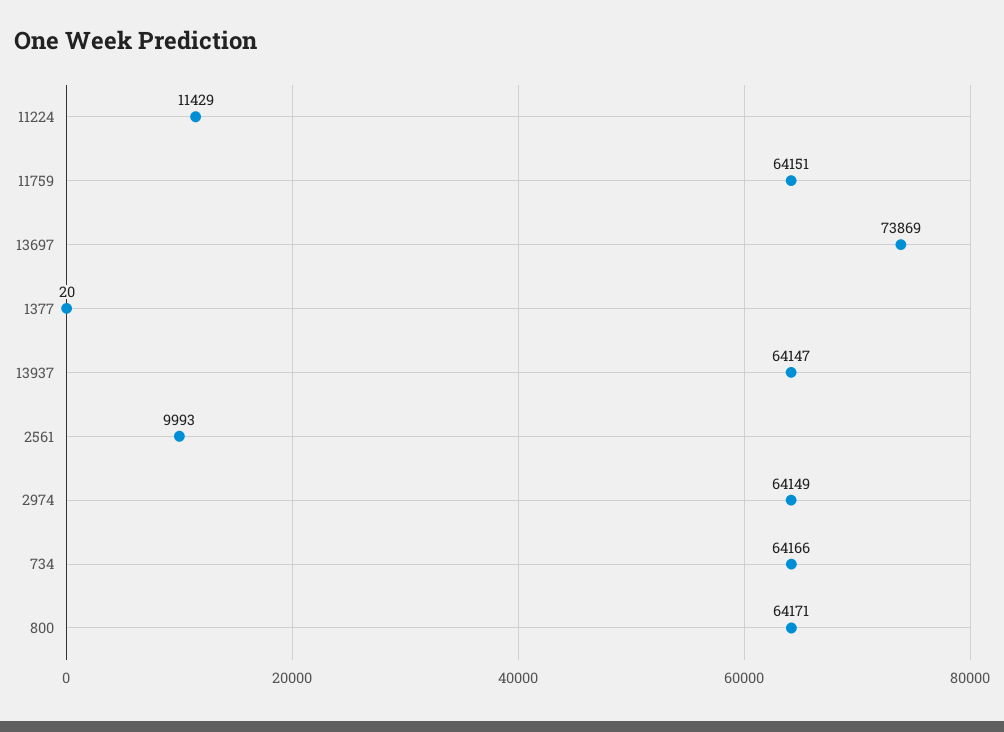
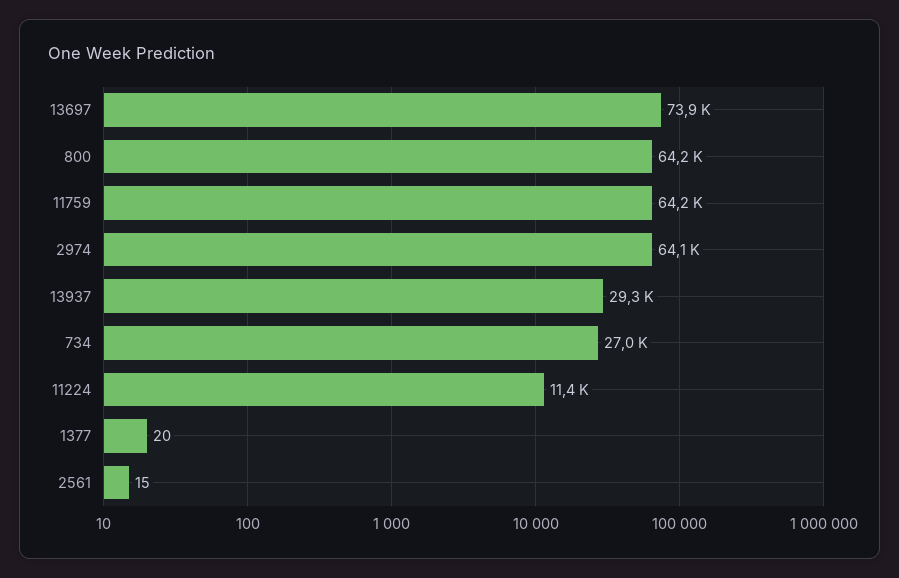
  {
    "11224": 11429,
    "11759": 64151,
    "13697": 73869,
    "1377": 20,
-   "13937": 64147,
+   "13937": 29300,
-   "2561": 9993,
+   "2561": 15,
    "2974": 64149,
-   "734": 64166,
+   "734": 27000,
    "800": 64171
  }

